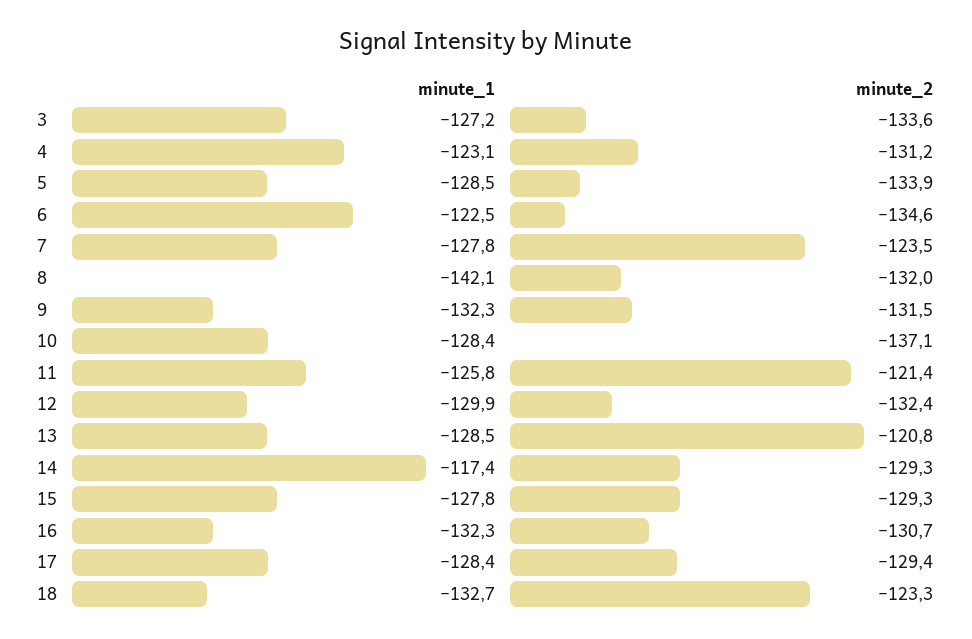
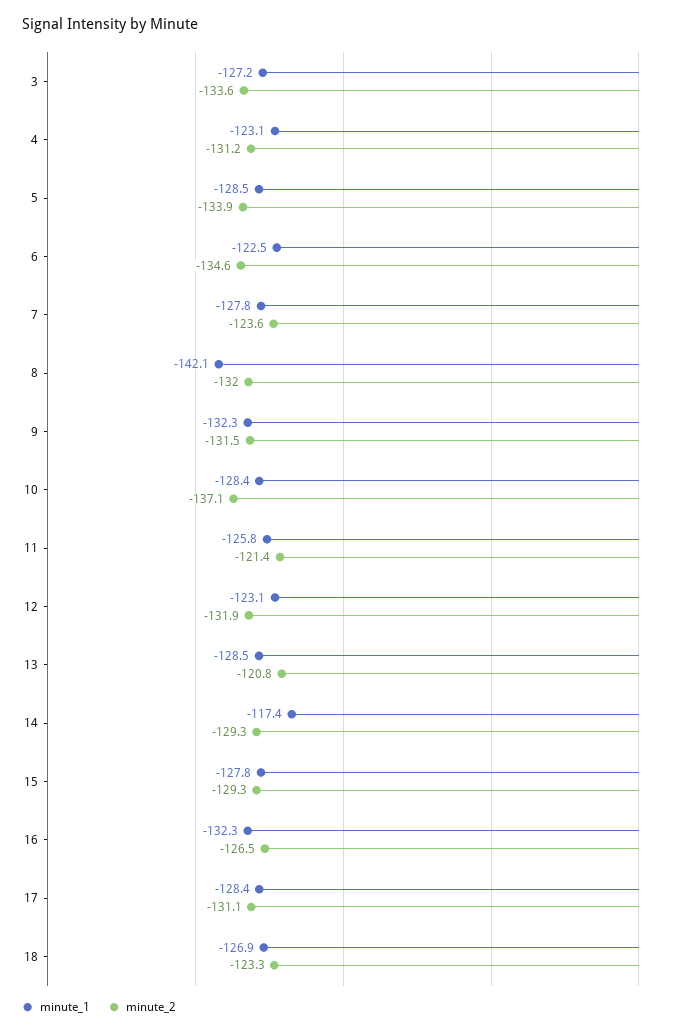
  {
    "minute_1": {
      "3": -127.2,
      "4": -123.1,
      "5": -128.5,
      "6": -122.5,
      "7": -127.8,
      "8": -142.1,
      "9": -132.3,
      "10": -128.4,
      "11": -125.8,
-     "12": -129.9,
+     "12": -123.1,
      "13": -128.5,
      "14": -117.4,
      "15": -127.8,
      "16": -132.3,
      "17": -128.4,
-     "18": -132.7
+     "18": -126.9
    },
    "minute_2": {
      "3": -133.6,
      "4": -131.2,
      "5": -133.9,
      "6": -134.6,
-     "7": -123.5,
+     "7": -123.6,
      "8": -132,
      "9": -131.5,
      "10": -137.1,
      "11": -121.4,
-     "12": -132.4,
+     "12": -131.9,
      "13": -120.8,
      "14": -129.3,
      "15": -129.3,
-     "16": -130.7,
+     "16": -126.5,
-     "17": -129.4,
+     "17": -131.1,
      "18": -123.3
    }
  }

